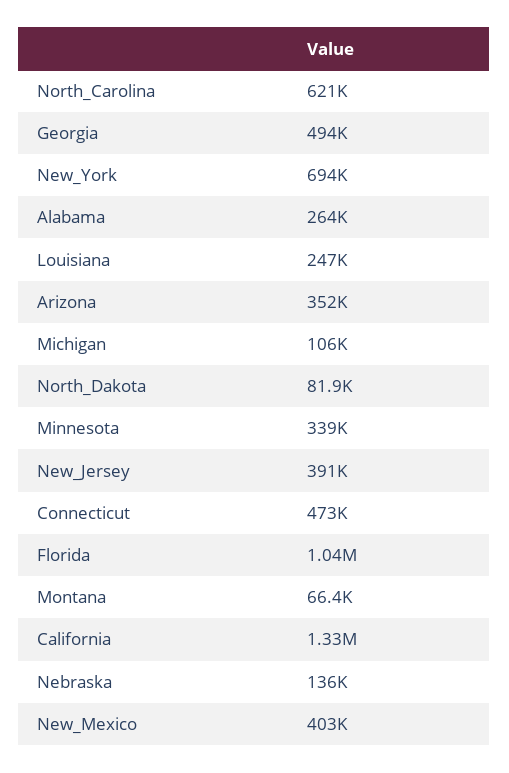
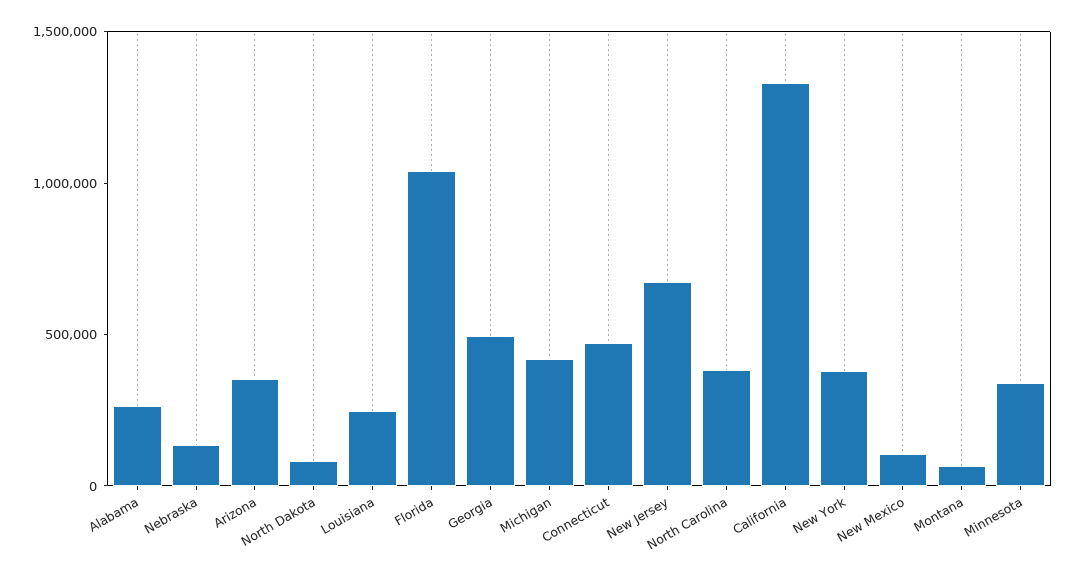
  {
-   "North_Carolina": 621000,
+   "North_Carolina": 400000,
    "Georgia": 494000,
-   "New_York": 694000,
+   "New_York": 400000,
    "Alabama": 264000,
    "Louisiana": 247000,
    "Arizona": 352000,
-   "Michigan": 106000,
+   "Michigan": 400000,
    "North_Dakota": 81900,
    "Minnesota": 339000,
-   "New_Jersey": 391000,
+   "New_Jersey": 700000,
    "Connecticut": 473000,
    "Florida": 1040000,
    "Montana": 66400,
    "California": 1330000,
    "Nebraska": 136000,
-   "New_Mexico": 403000
+   "New_Mexico": 100000
  }

